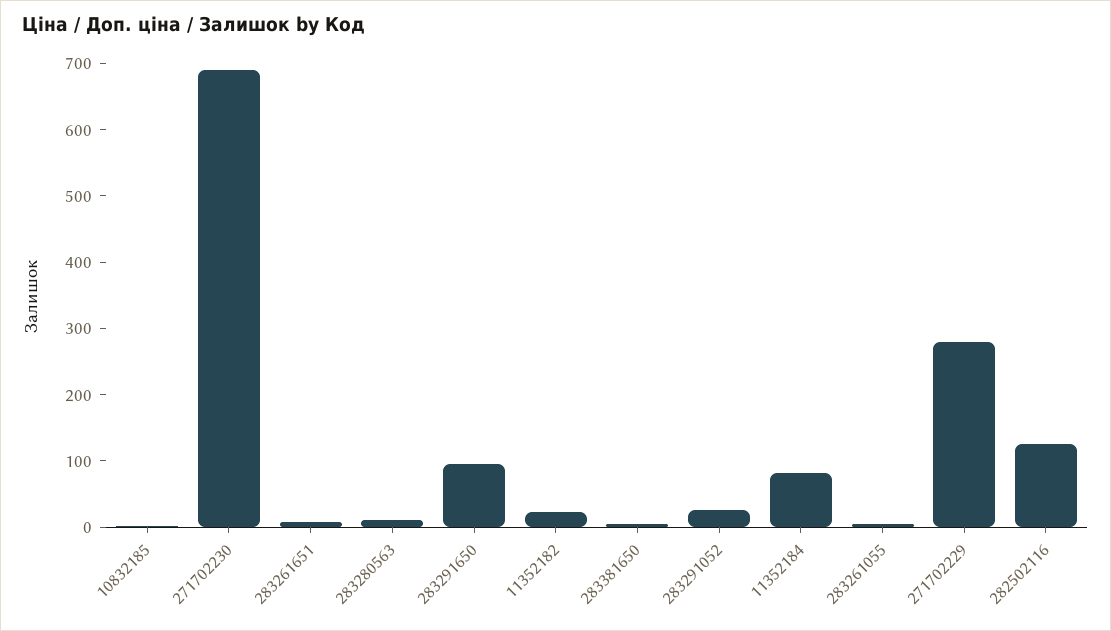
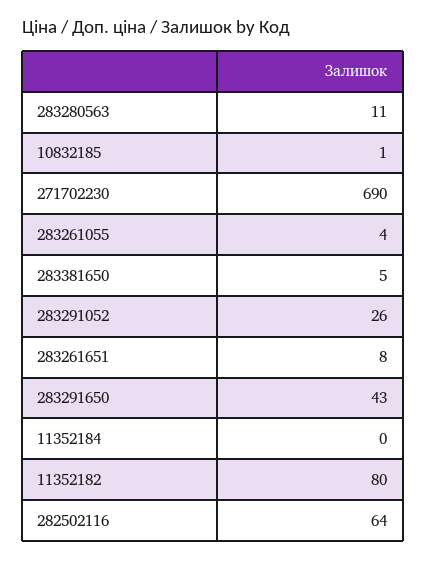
  {
    "10832185": 1,
    "271702230": 690,
    "283261651": 8,
    "283280563": 11,
-   "283291650": 100,
+   "283291650": 43,
-   "11352182": 20,
+   "11352182": 80,
    "283381650": 5,
    "283291052": 26,
-   "11352184": 80,
+   "11352184": 0,
    "283261055": 4,
-   "271702229": 280,
-   "282502116": 120
+   "282502116": 64
  }

